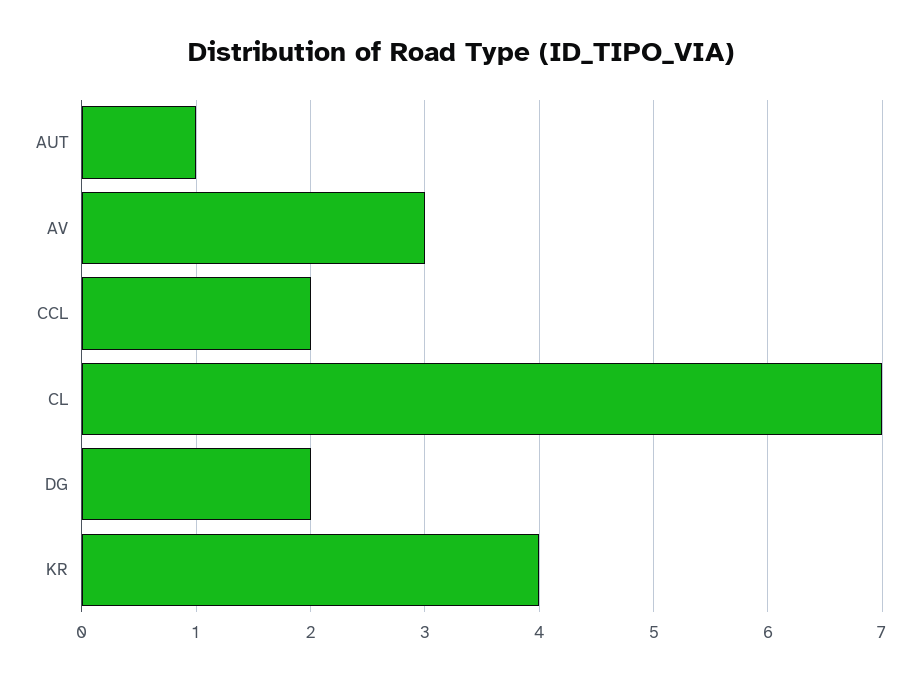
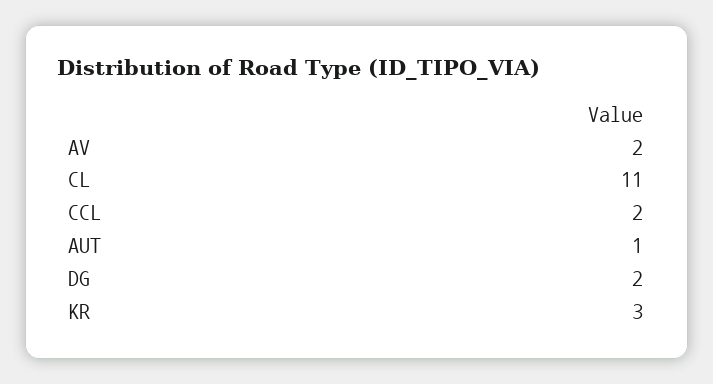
  {
    "AUT": 1,
-   "AV": 3,
+   "AV": 2,
    "CCL": 2,
-   "CL": 7,
+   "CL": 11,
    "DG": 2,
-   "KR": 4
+   "KR": 3
  }

